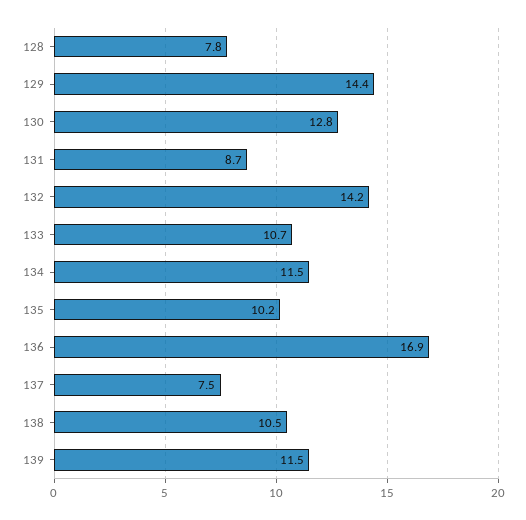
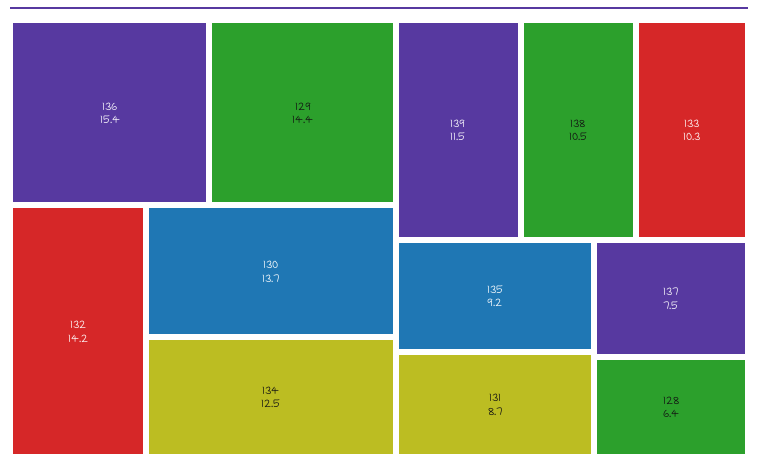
  {
-   "128": 7.8,
+   "128": 6.4,
    "129": 14.4,
-   "130": 12.8,
+   "130": 13.7,
    "131": 8.7,
    "132": 14.2,
-   "133": 10.7,
+   "133": 10.3,
-   "134": 11.5,
+   "134": 12.5,
-   "135": 10.2,
+   "135": 9.2,
-   "136": 16.9,
+   "136": 15.4,
    "137": 7.5,
    "138": 10.5,
    "139": 11.5
  }

